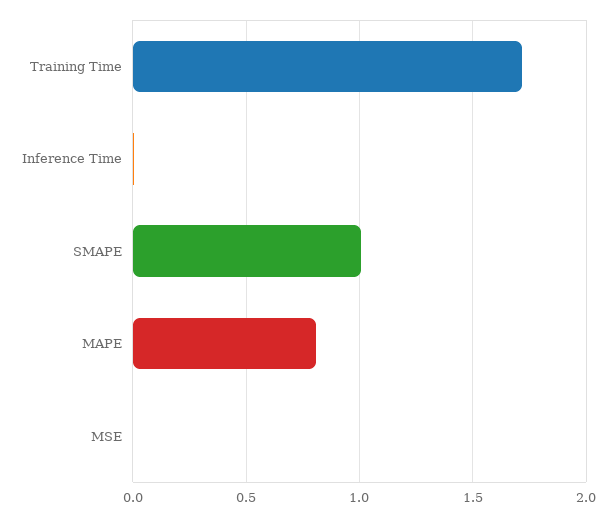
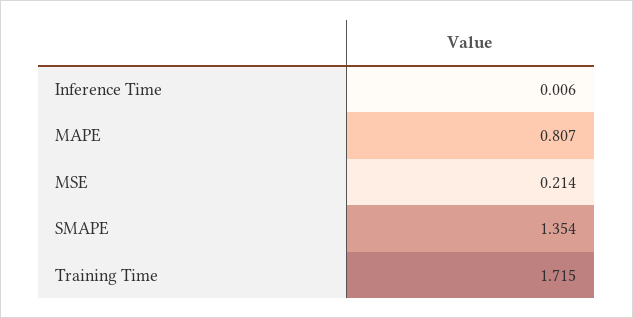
  {
    "Training Time": 1.715,
    "Inference Time": 0.006,
-   "SMAPE": 1,
+   "SMAPE": 1.354,
    "MAPE": 0.807,
-   "MSE": 0
+   "MSE": 0.214
  }

